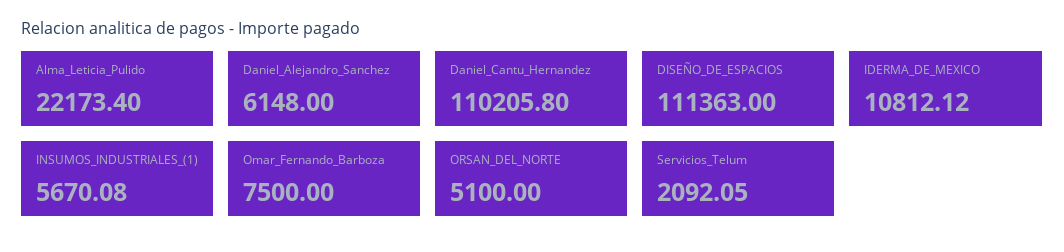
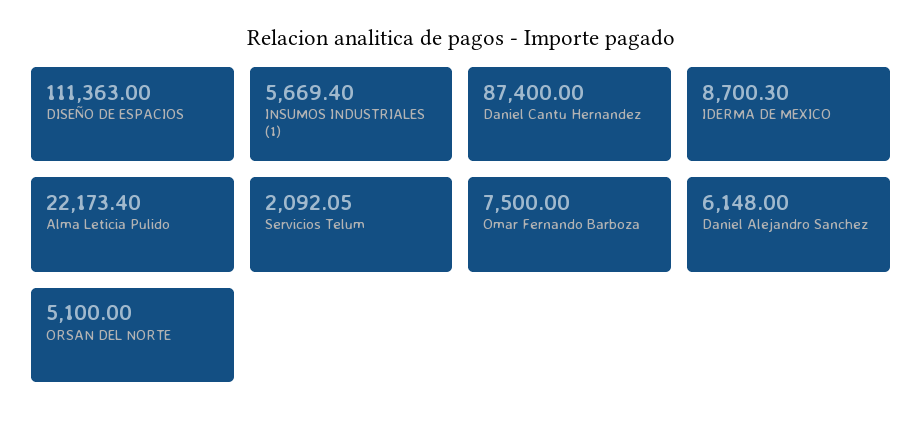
  {
    "Alma_Leticia_Pulido": 22173.4,
    "Daniel_Alejandro_Sanchez": 6148,
-   "Daniel_Cantu_Hernandez": 110205.8,
+   "Daniel_Cantu_Hernandez": 87400,
    "DISEÑO_DE_ESPACIOS": 111363,
-   "IDERMA_DE_MEXICO": 10812.12,
+   "IDERMA_DE_MEXICO": 8700.3,
-   "INSUMOS_INDUSTRIALES_(1)": 5670.08,
+   "INSUMOS_INDUSTRIALES_(1)": 5669.4,
    "Omar_Fernando_Barboza": 7500,
    "ORSAN_DEL_NORTE": 5100,
    "Servicios_Telum": 2092.05
  }

